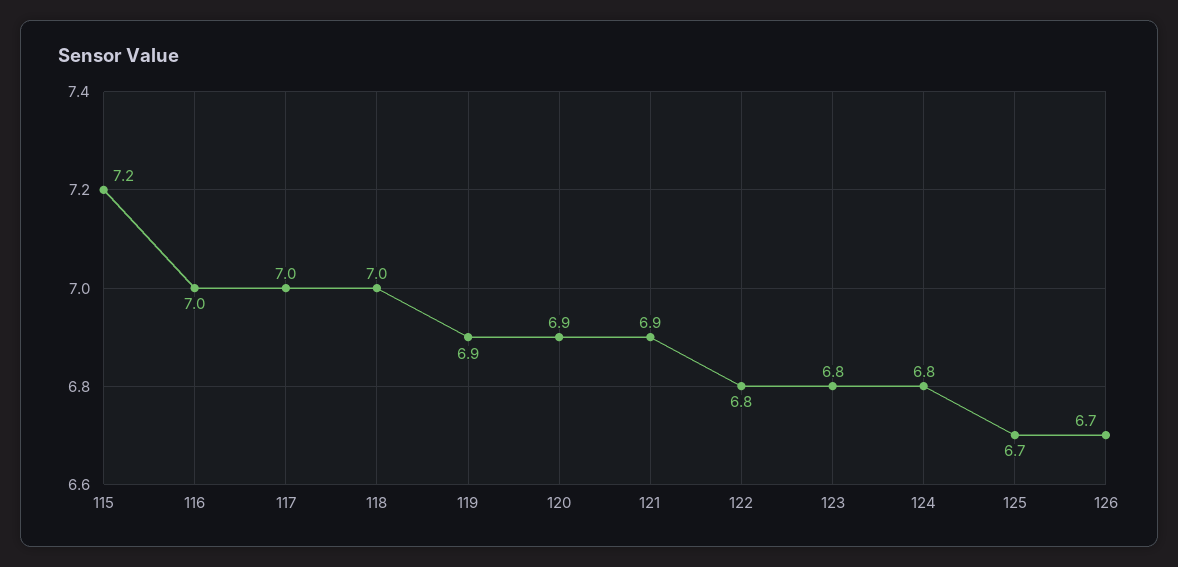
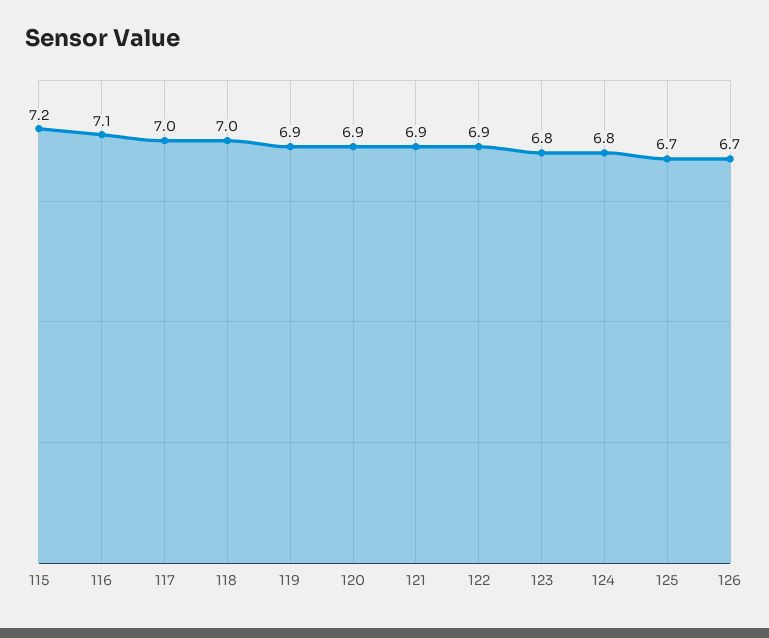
  {
    "115": 7.2,
-   "116": 7,
+   "116": 7.1,
    "117": 7,
    "118": 7,
    "119": 6.9,
    "120": 6.9,
    "121": 6.9,
-   "122": 6.8,
+   "122": 6.9,
    "123": 6.8,
    "124": 6.8,
    "125": 6.7,
    "126": 6.7
  }

